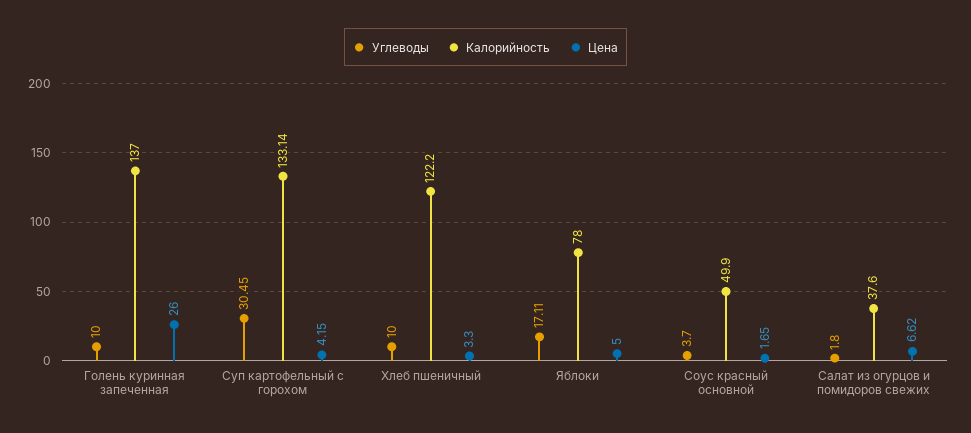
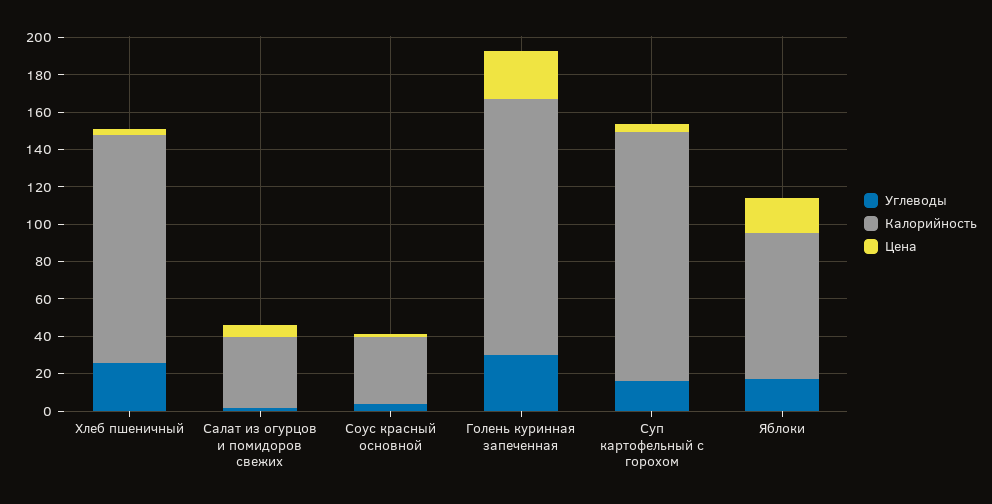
  {
    "Углеводы": {
-     "Голень куринная запеченная": 10,
+     "Голень куринная запеченная": 30,
-     "Суп картофельный с горохом": 30.45,
+     "Суп картофельный с горохом": 15,
-     "Хлеб пшеничный": 10,
+     "Хлеб пшеничный": 25,
      "Яблоки": 17.11,
      "Соус красный основной": 3.7,
      "Салат из огурцов и помидоров свежих": 1.8
    },
    "Калорийность": {
      "Голень куринная запеченная": 137,
      "Суп картофельный с горохом": 133.14,
      "Хлеб пшеничный": 122.2,
      "Яблоки": 78,
-     "Соус красный основной": 49.9,
+     "Соус красный основной": 35,
      "Салат из огурцов и помидоров свежих": 37.6
    },
    "Цена": {
      "Голень куринная запеченная": 26,
      "Суп картофельный с горохом": 4.15,
      "Хлеб пшеничный": 3.3,
-     "Яблоки": 5,
+     "Яблоки": 20,
      "Соус красный основной": 1.65,
      "Салат из огурцов и помидоров свежих": 6.62
    }
  }

